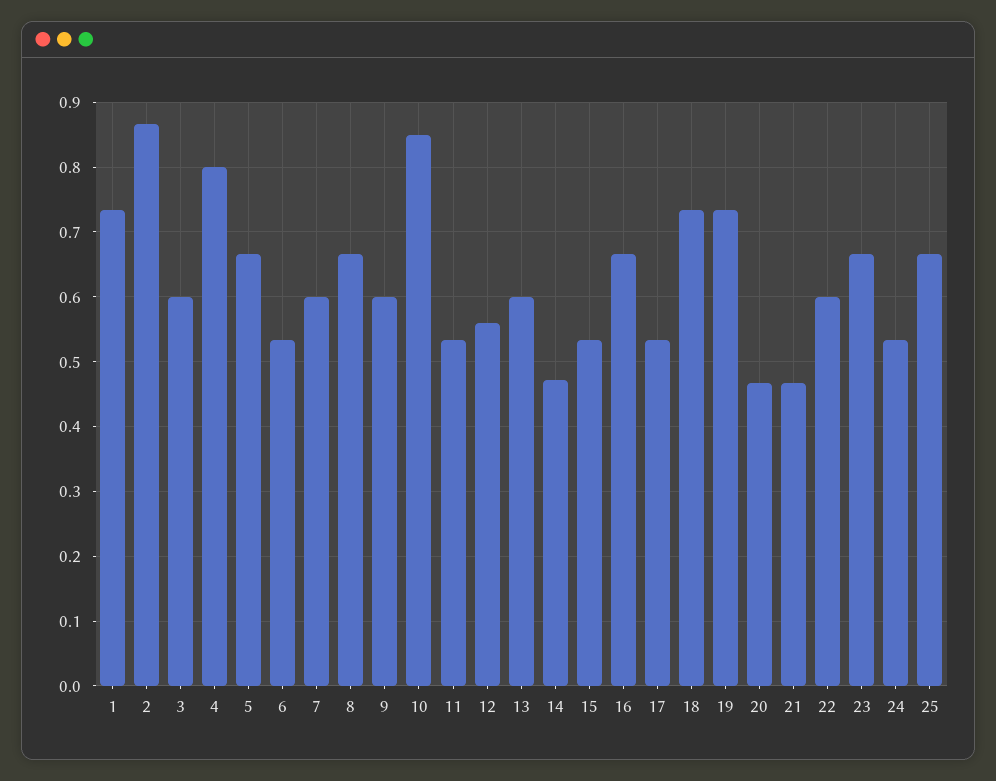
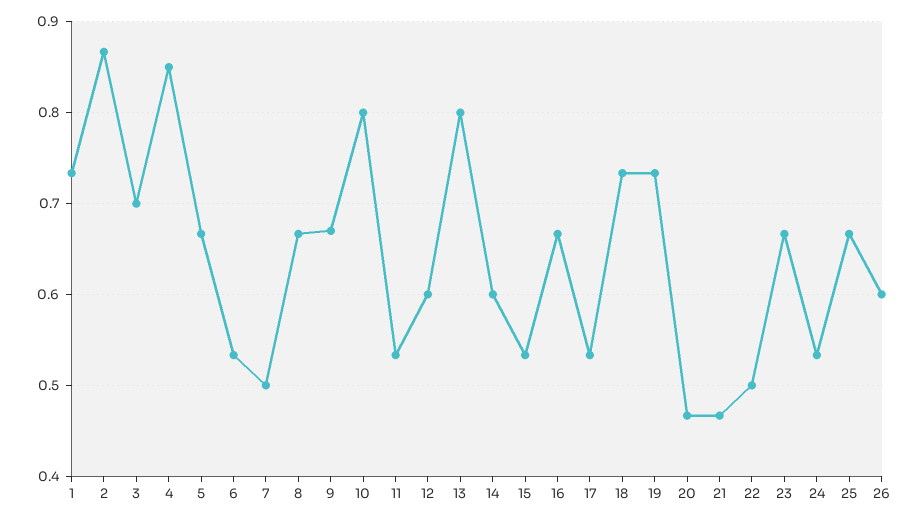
  {
    "1": 0.73,
    "2": 0.87,
-   "3": 0.6,
+   "3": 0.7,
-   "4": 0.8,
+   "4": 0.85,
    "5": 0.67,
    "6": 0.53,
-   "7": 0.6,
+   "7": 0.5,
    "8": 0.67,
-   "9": 0.6,
+   "9": 0.67,
-   "10": 0.85,
+   "10": 0.8,
    "11": 0.53,
-   "12": 0.56,
+   "12": 0.6,
-   "13": 0.6,
+   "13": 0.8,
-   "14": 0.47,
+   "14": 0.6,
    "15": 0.53,
    "16": 0.67,
    "17": 0.53,
    "18": 0.73,
    "19": 0.73,
    "20": 0.47,
    "21": 0.47,
-   "22": 0.6,
+   "22": 0.5,
    "23": 0.67,
    "24": 0.53,
-   "25": 0.67
+   "25": 0.67,
+   "26": 0.6
  }

